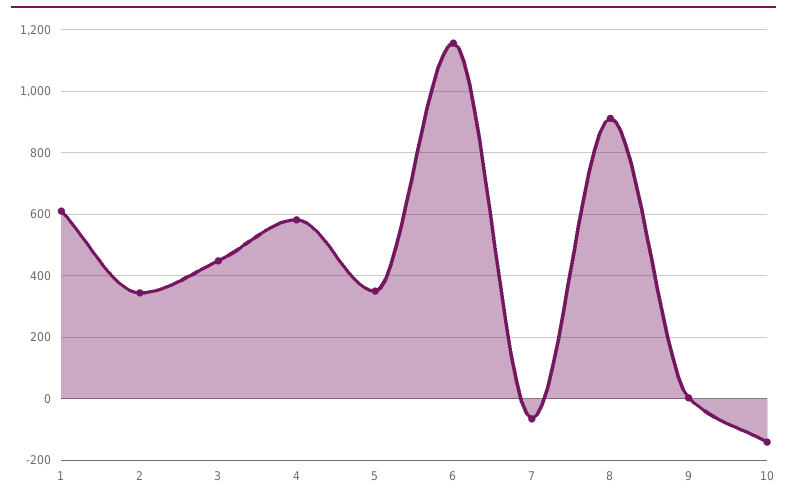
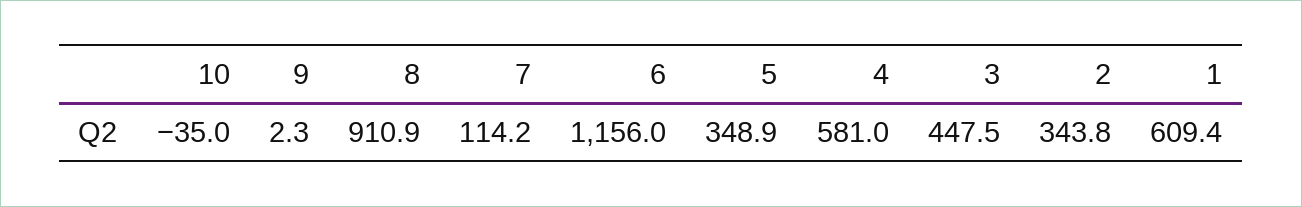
  {
    "1": 609.4,
    "2": 343.8,
    "3": 447.5,
    "4": 581,
    "5": 348.9,
    "6": 1156,
-   "7": -60,
+   "7": 114.2,
    "8": 910.9,
    "9": 2.3,
-   "10": -140
+   "10": -35
  }

